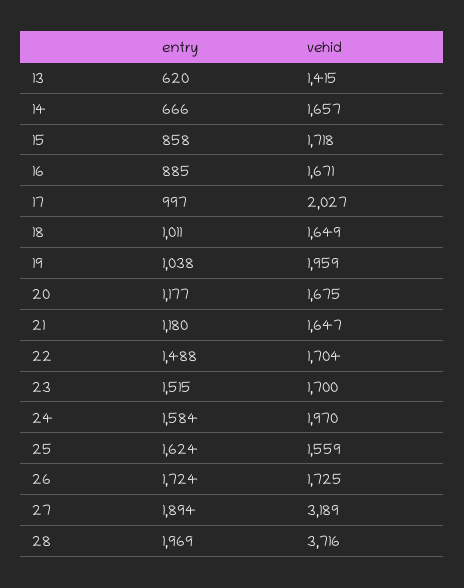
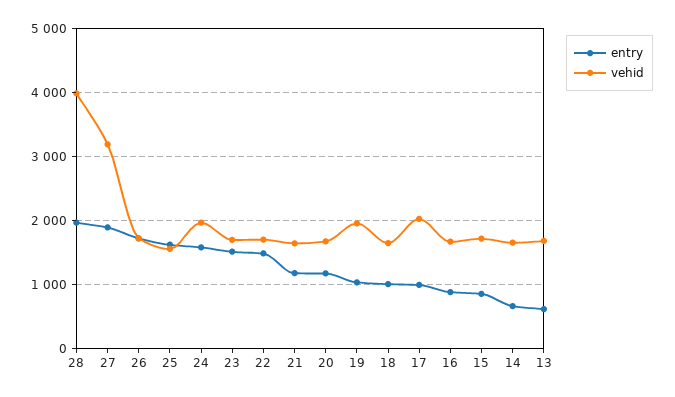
  {
    "entry": {
      "13": 620,
      "14": 666,
      "15": 858,
      "16": 885,
      "17": 997,
      "18": 1011,
      "19": 1038,
      "20": 1177,
      "21": 1180,
      "22": 1488,
      "23": 1515,
      "24": 1584,
      "25": 1624,
      "26": 1724,
      "27": 1894,
      "28": 1969
    },
    "vehid": {
-     "13": 1415,
+     "13": 1700,
      "14": 1657,
      "15": 1718,
      "16": 1671,
      "17": 2027,
      "18": 1649,
      "19": 1959,
      "20": 1675,
      "21": 1647,
      "22": 1704,
      "23": 1700,
      "24": 1970,
      "25": 1559,
      "26": 1725,
      "27": 3189,
-     "28": 3716
+     "28": 4000
    }
  }

